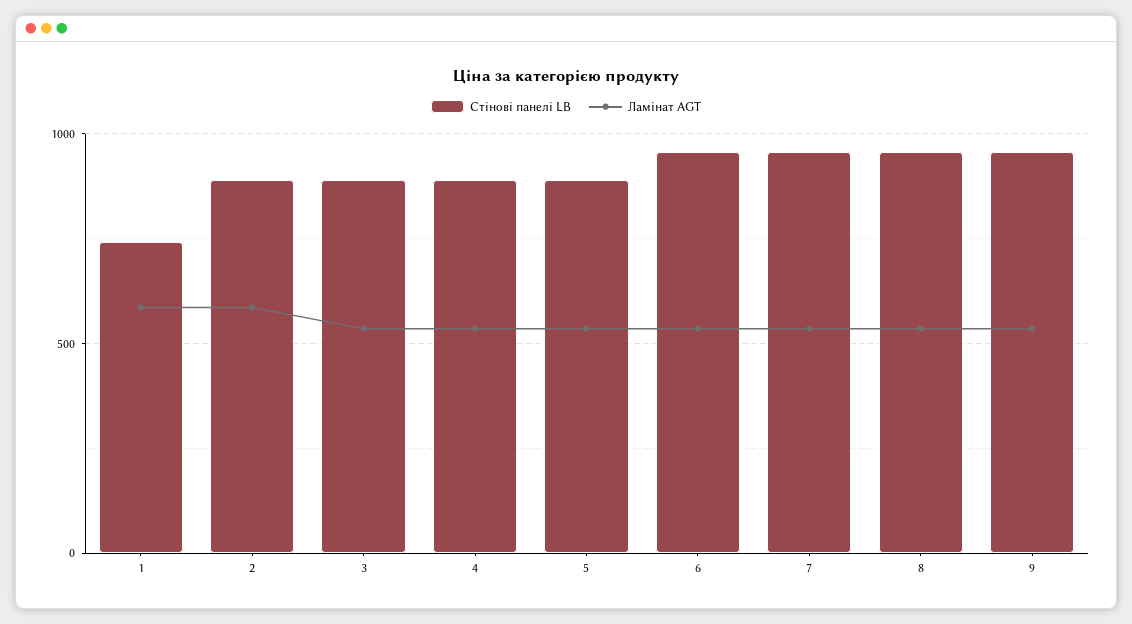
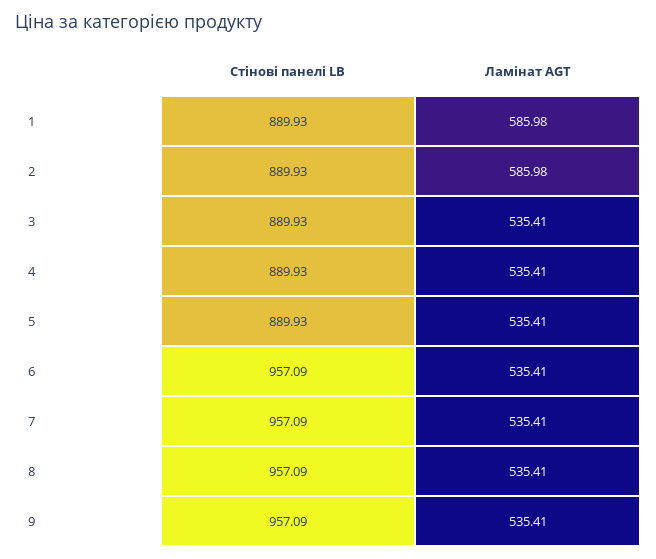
  {
    "Стінові панелі LB": {
-     "1": 750,
+     "1": 889.93,
      "2": 889.93,
      "3": 889.93,
      "4": 889.93,
      "5": 889.93,
      "6": 957.09,
      "7": 957.09,
      "8": 957.09,
      "9": 957.09
    },
    "Ламінат AGT": {
      "1": 585.98,
      "2": 585.98,
      "3": 535.41,
      "4": 535.41,
      "5": 535.41,
      "6": 535.41,
      "7": 535.41,
      "8": 535.41,
      "9": 535.41
    }
  }

